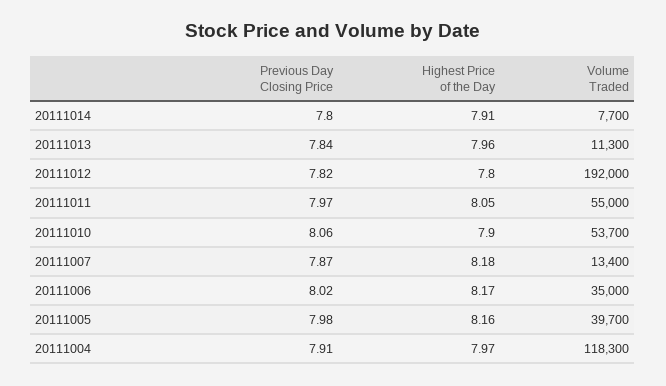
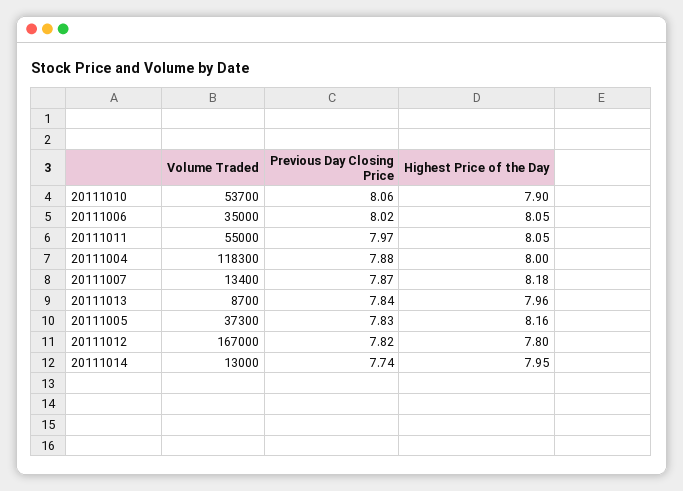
  {
    "Previous Day Closing Price": {
-     "20111014": 7.8,
+     "20111014": 7.74,
      "20111013": 7.84,
      "20111012": 7.82,
      "20111011": 7.97,
      "20111010": 8.06,
      "20111007": 7.87,
      "20111006": 8.02,
-     "20111005": 7.98,
+     "20111005": 7.83,
-     "20111004": 7.91
+     "20111004": 7.88
    },
    "Highest Price of the Day": {
-     "20111014": 7.91,
+     "20111014": 7.95,
      "20111013": 7.96,
      "20111012": 7.8,
      "20111011": 8.05,
      "20111010": 7.9,
      "20111007": 8.18,
-     "20111006": 8.17,
+     "20111006": 8.05,
      "20111005": 8.16,
-     "20111004": 7.97
+     "20111004": 8
    },
    "Volume Traded": {
-     "20111014": 7700,
+     "20111014": 13000,
-     "20111013": 11300,
+     "20111013": 8700,
-     "20111012": 192000,
+     "20111012": 167000,
      "20111011": 55000,
      "20111010": 53700,
      "20111007": 13400,
      "20111006": 35000,
-     "20111005": 39700,
+     "20111005": 37300,
      "20111004": 118300
    }
  }

